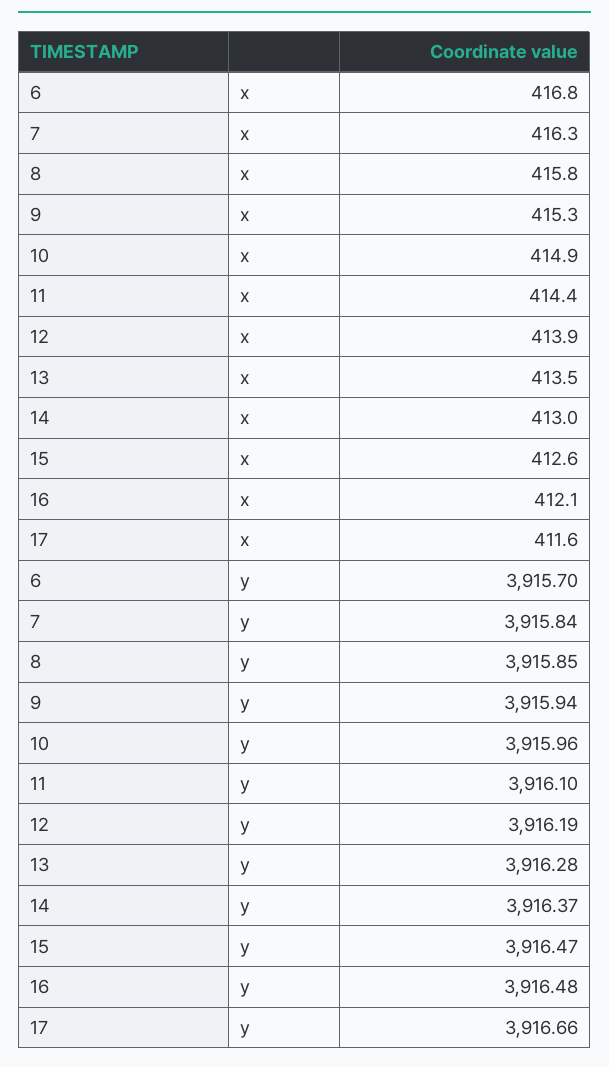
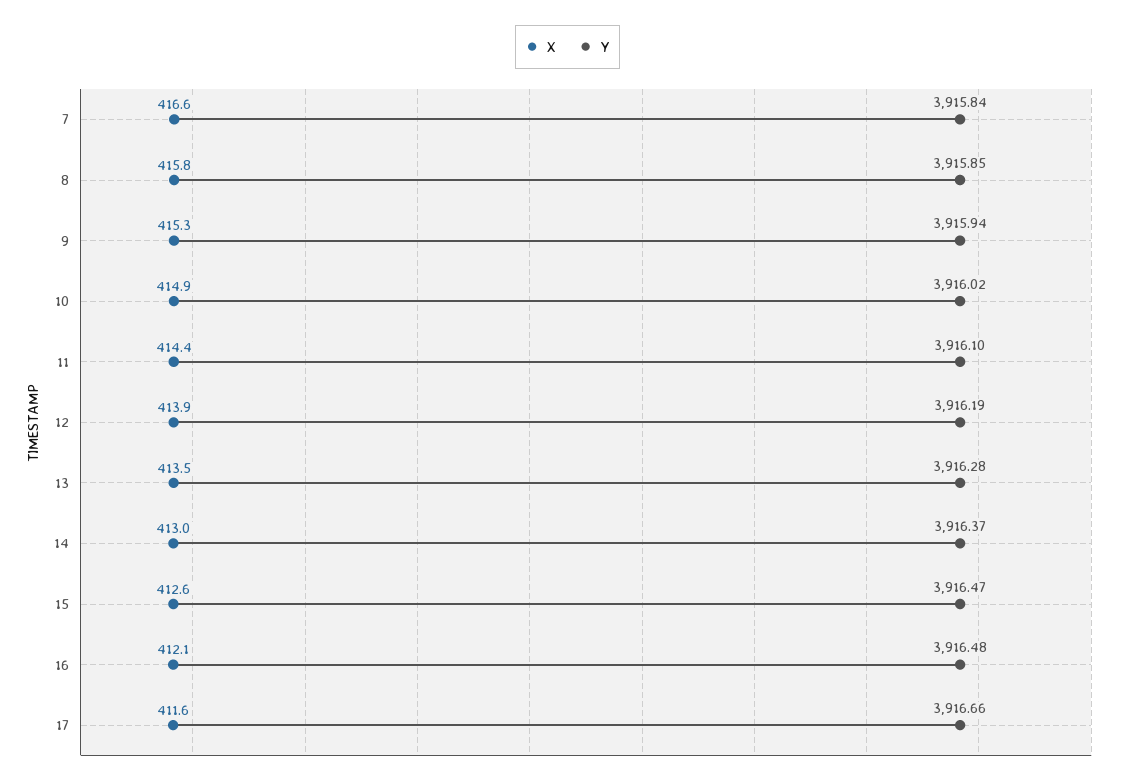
  {
    "x": {
-     "6": 416.8,
-     "7": 416.3,
+     "7": 416.6,
      "8": 415.8,
      "9": 415.3,
      "10": 414.9,
      "11": 414.4,
      "12": 413.9,
      "13": 413.5,
      "14": 413,
      "15": 412.6,
      "16": 412.1,
      "17": 411.6
    },
    "y": {
-     "6": 3915.7,
      "7": 3915.84,
      "8": 3915.85,
      "9": 3915.94,
-     "10": 3915.96,
+     "10": 3916.02,
      "11": 3916.1,
      "12": 3916.19,
      "13": 3916.28,
      "14": 3916.37,
      "15": 3916.47,
      "16": 3916.48,
      "17": 3916.66
    }
  }

